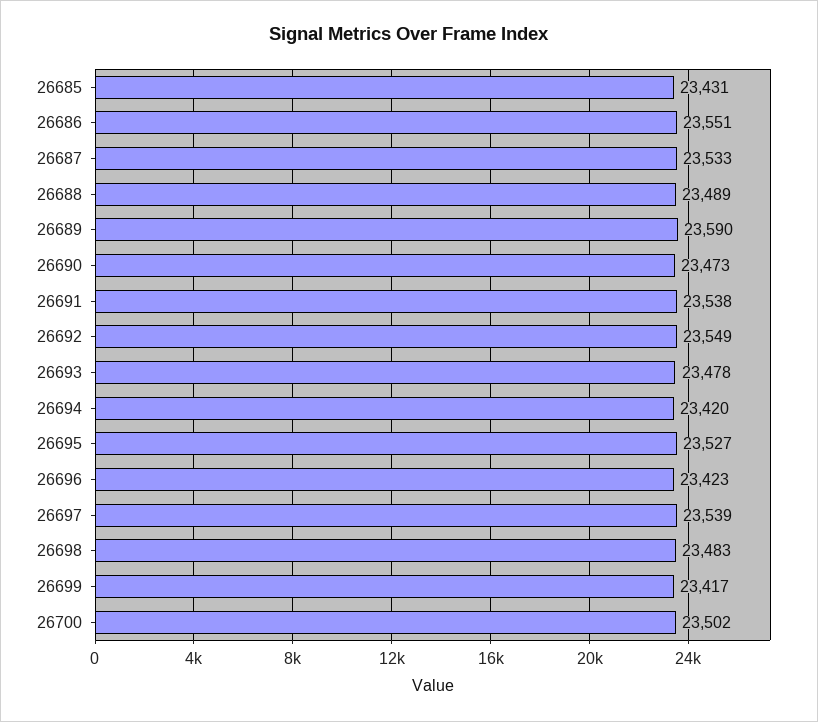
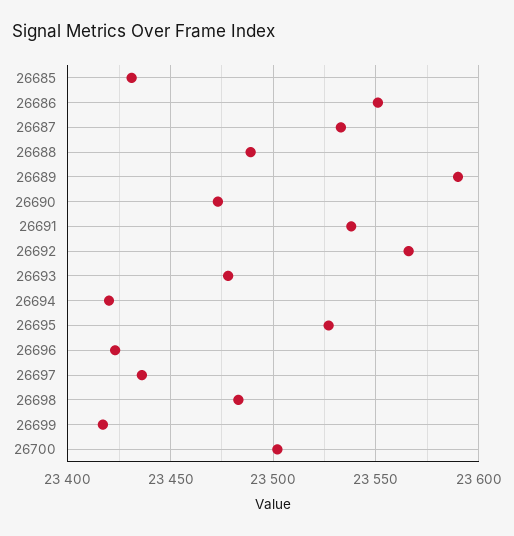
  {
    "26685": 23431,
    "26686": 23551,
    "26687": 23533,
    "26688": 23489,
    "26689": 23590,
    "26690": 23473,
    "26691": 23538,
-   "26692": 23549,
+   "26692": 23565,
    "26693": 23478,
    "26694": 23420,
    "26695": 23527,
    "26696": 23423,
-   "26697": 23539,
+   "26697": 23435,
    "26698": 23483,
    "26699": 23417,
    "26700": 23502
  }

